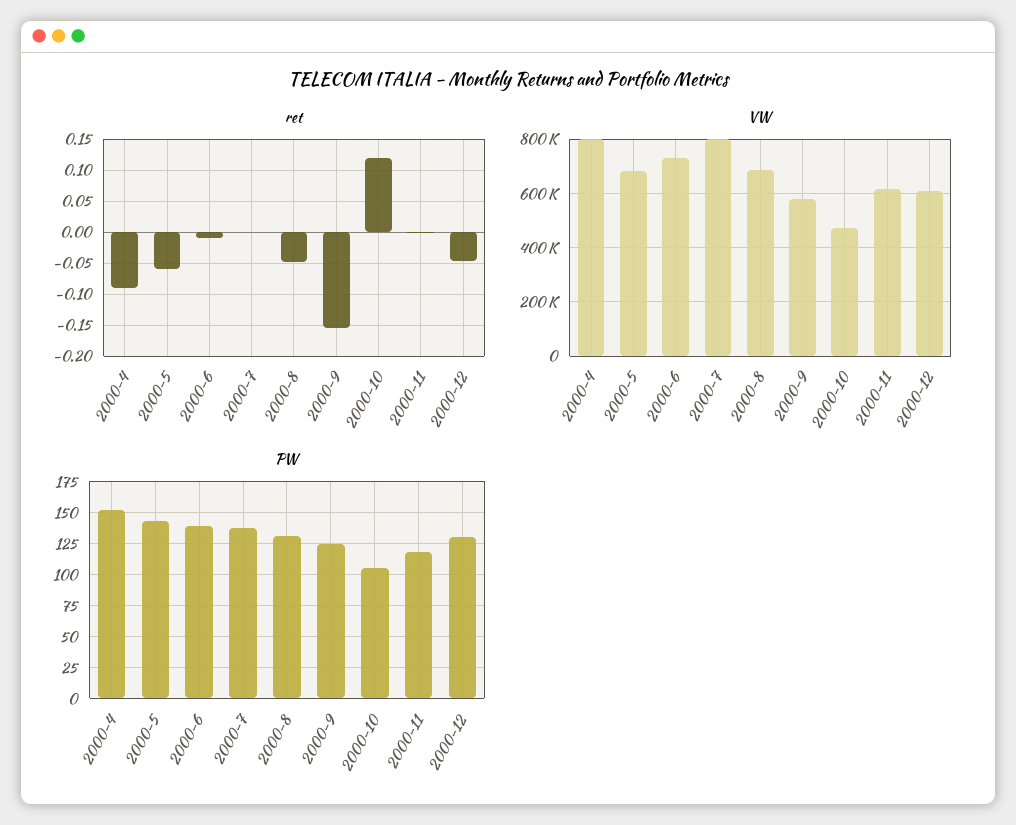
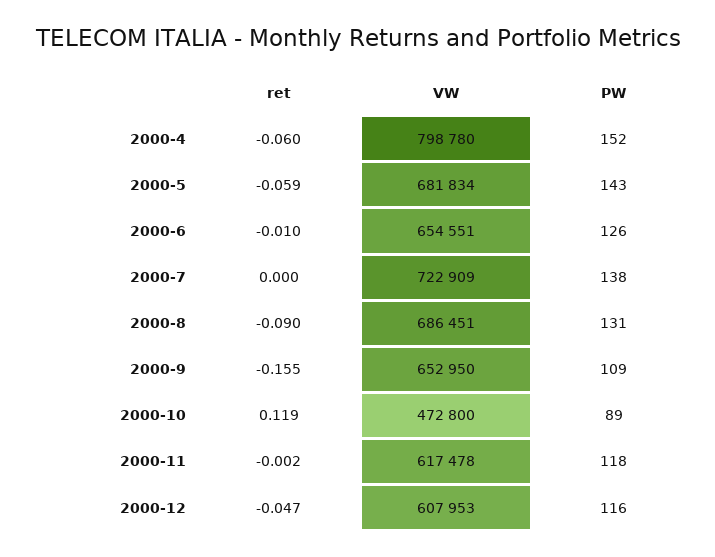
  {
    "ret": {
-     "2000-4": -0.09,
+     "2000-4": -0.06,
      "2000-5": -0.059,
      "2000-6": -0.01,
      "2000-7": 0,
-     "2000-8": -0.05,
+     "2000-8": -0.09,
      "2000-9": -0.155,
      "2000-10": 0.119,
      "2000-11": -0.002,
      "2000-12": -0.047
    },
    "VW": {
      "2000-4": 798780,
      "2000-5": 681834,
-     "2000-6": 725000,
+     "2000-6": 654551,
-     "2000-7": 800000,
+     "2000-7": 722909,
      "2000-8": 686451,
-     "2000-9": 575000,
+     "2000-9": 652950,
      "2000-10": 472800,
      "2000-11": 617478,
      "2000-12": 607953
    },
    "PW": {
      "2000-4": 152,
      "2000-5": 143,
-     "2000-6": 140,
+     "2000-6": 126,
      "2000-7": 138,
      "2000-8": 131,
-     "2000-9": 125,
+     "2000-9": 109,
-     "2000-10": 105,
+     "2000-10": 89,
      "2000-11": 118,
-     "2000-12": 130
+     "2000-12": 116
    }
  }

